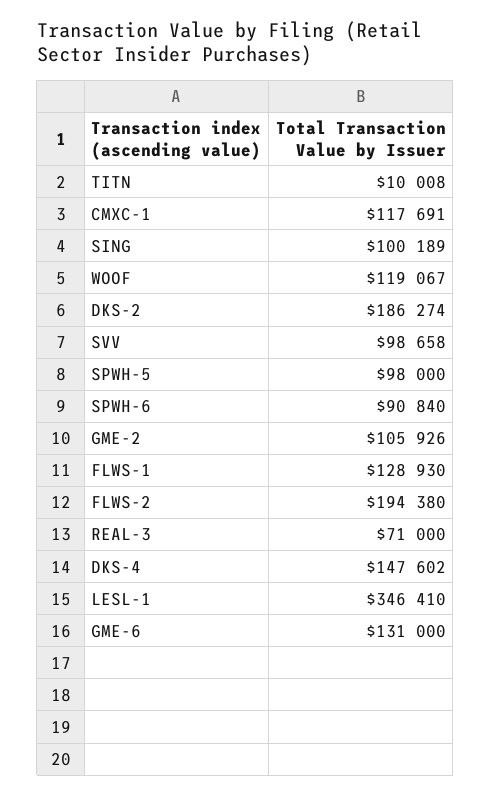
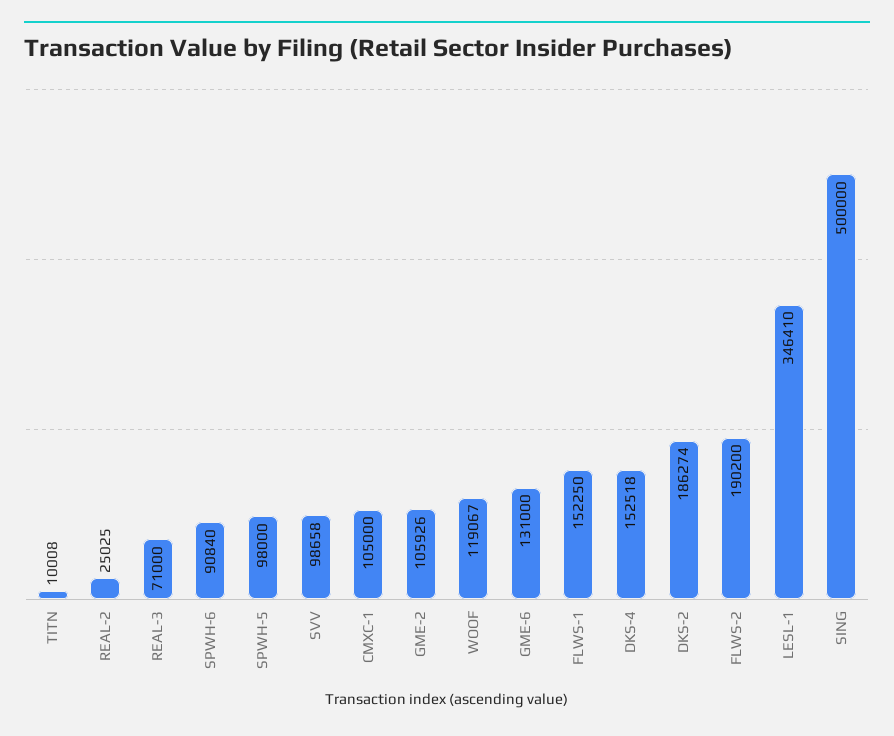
  {
    "TITN": 10008,
-   "CMXC-1": 117691,
+   "CMXC-1": 105000,
-   "SING": 100189,
+   "SING": 500000,
    "WOOF": 119067,
    "DKS-2": 186274,
    "SVV": 98658,
    "SPWH-5": 98000,
    "SPWH-6": 90840,
    "GME-2": 105926,
-   "FLWS-1": 128930,
+   "FLWS-1": 152250,
-   "FLWS-2": 194380,
+   "FLWS-2": 190200,
    "REAL-3": 71000,
-   "DKS-4": 147602,
+   "DKS-4": 152518,
    "LESL-1": 346410,
-   "GME-6": 131000
+   "GME-6": 131000,
+   "REAL-2": 25025
  }

